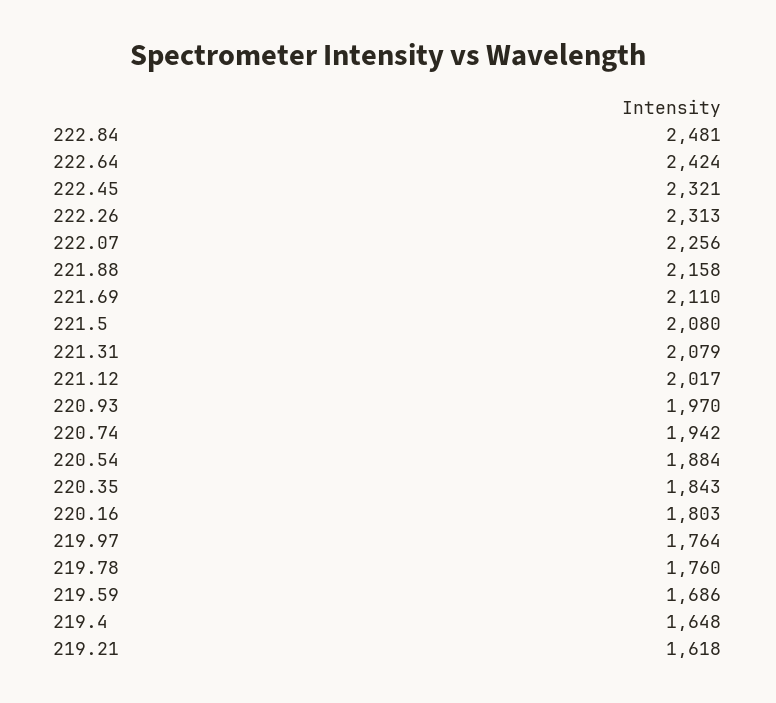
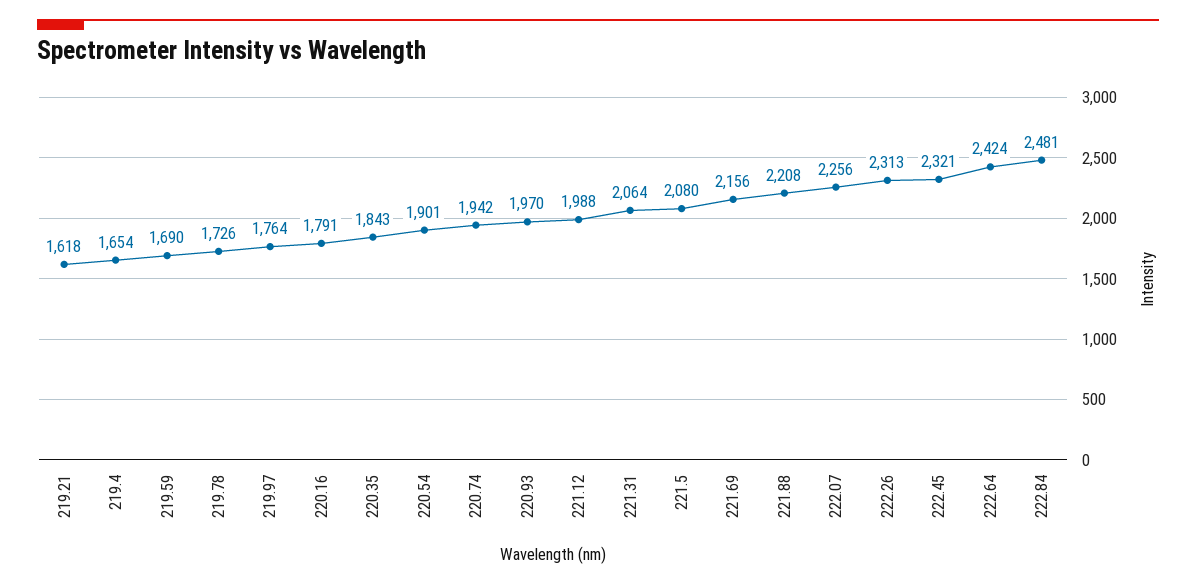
  {
    "222.84": 2481,
    "222.64": 2424,
    "222.45": 2321,
    "222.26": 2313,
    "222.07": 2256,
-   "221.88": 2158,
+   "221.88": 2208,
-   "221.69": 2110,
+   "221.69": 2156,
    "221.5": 2080,
-   "221.31": 2079,
+   "221.31": 2064,
-   "221.12": 2017,
+   "221.12": 1988,
    "220.93": 1970,
    "220.74": 1942,
-   "220.54": 1884,
+   "220.54": 1901,
    "220.35": 1843,
-   "220.16": 1803,
+   "220.16": 1791,
    "219.97": 1764,
-   "219.78": 1760,
+   "219.78": 1726,
-   "219.59": 1686,
+   "219.59": 1690,
-   "219.4": 1648,
+   "219.4": 1654,
    "219.21": 1618
  }

